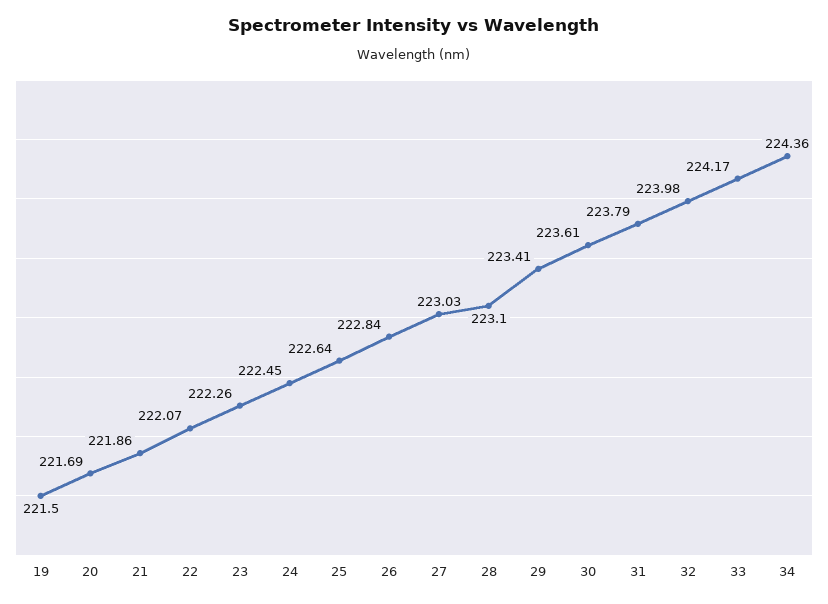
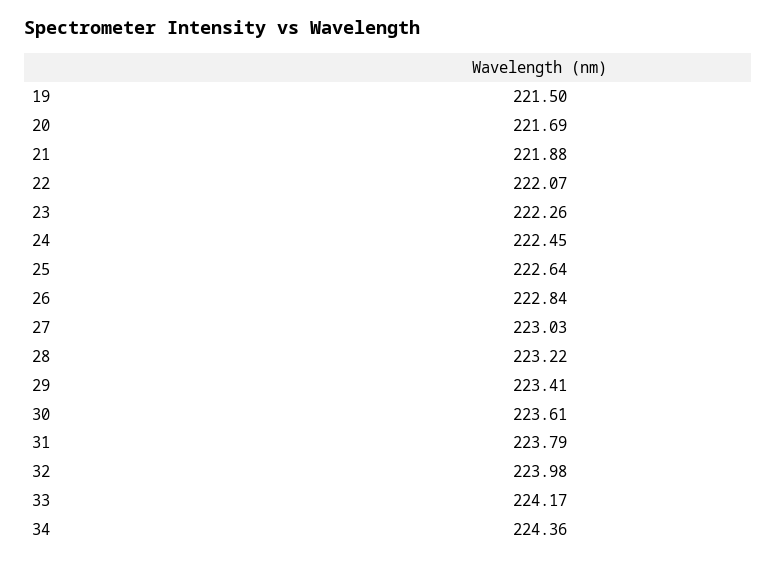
  {
    "19": 221.5,
    "20": 221.69,
-   "21": 221.86,
+   "21": 221.88,
    "22": 222.07,
    "23": 222.26,
    "24": 222.45,
    "25": 222.64,
    "26": 222.84,
    "27": 223.03,
-   "28": 223.1,
+   "28": 223.22,
    "29": 223.41,
    "30": 223.61,
    "31": 223.79,
    "32": 223.98,
    "33": 224.17,
    "34": 224.36
  }

